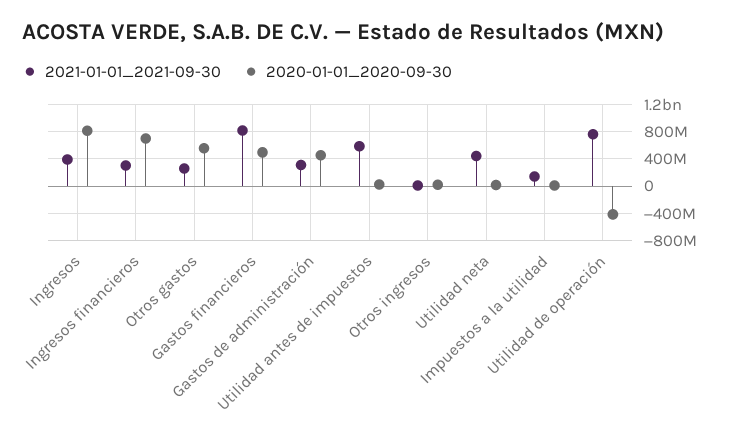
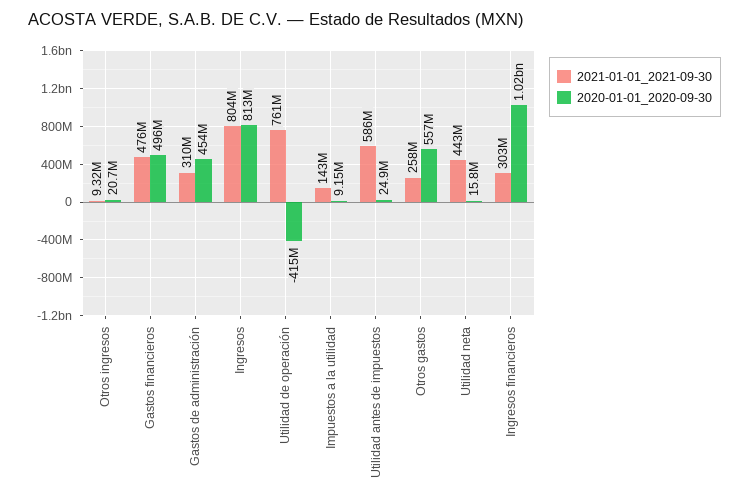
  {
    "2021-01-01_2021-09-30": {
-     "Ingresos": 400000000,
+     "Ingresos": 804000000,
      "Ingresos financieros": 303000000,
      "Otros gastos": 258000000,
-     "Gastos financieros": 800000000,
+     "Gastos financieros": 476000000,
      "Gastos de administración": 310000000,
      "Utilidad antes de impuestos": 586000000,
      "Otros ingresos": 9320000,
      "Utilidad neta": 443000000,
      "Impuestos a la utilidad": 143000000,
      "Utilidad de operación": 761000000
    },
    "2020-01-01_2020-09-30": {
      "Ingresos": 813000000,
-     "Ingresos financieros": 700000000,
+     "Ingresos financieros": 1020000000,
      "Otros gastos": 557000000,
      "Gastos financieros": 496000000,
      "Gastos de administración": 454000000,
      "Utilidad antes de impuestos": 24900000,
      "Otros ingresos": 20700000,
      "Utilidad neta": 15800000,
      "Impuestos a la utilidad": 9150000,
      "Utilidad de operación": -415000000
    }
  }

